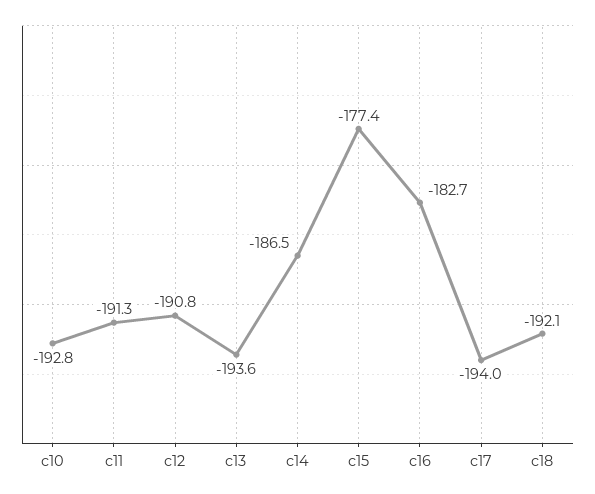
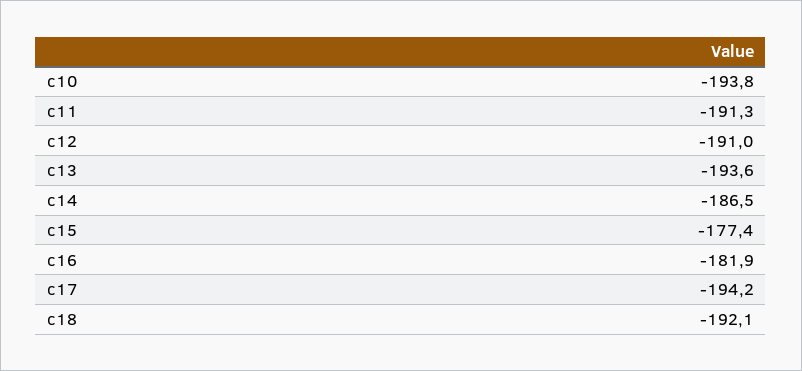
  {
-   "c10": -192.8,
+   "c10": -193.8,
    "c11": -191.3,
-   "c12": -190.8,
+   "c12": -191,
    "c13": -193.6,
    "c14": -186.5,
    "c15": -177.4,
-   "c16": -182.7,
+   "c16": -181.9,
-   "c17": -194,
+   "c17": -194.2,
    "c18": -192.1
  }

